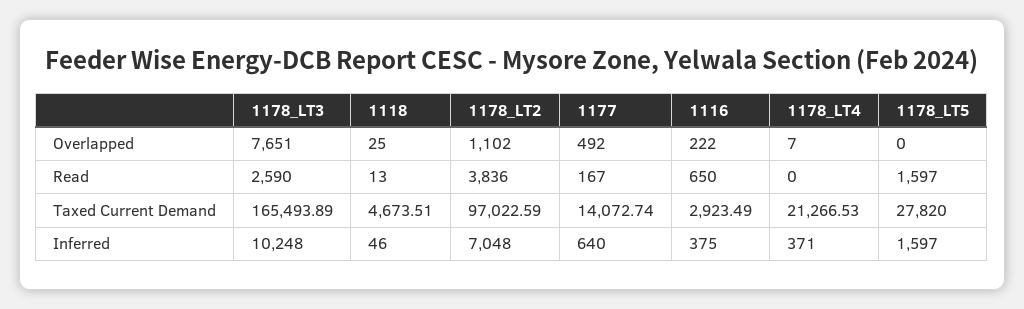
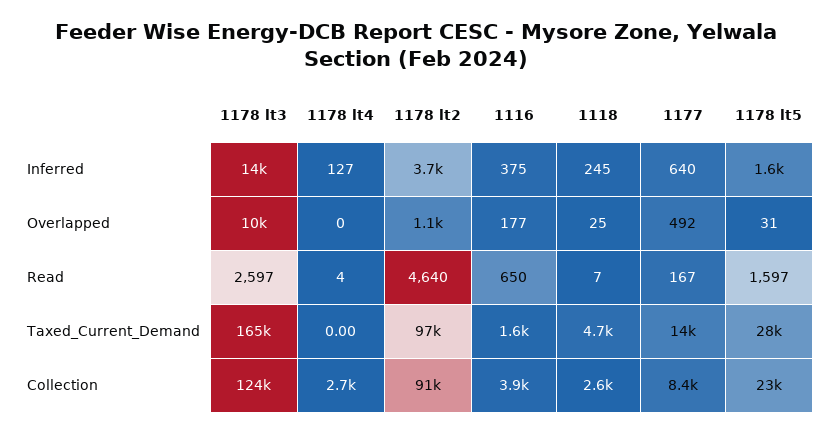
  {
    "1178_LT3": {
-     "Overlapped": 7651,
+     "Overlapped": 10000,
-     "Read": 2590,
+     "Read": 2597,
      "Taxed Current Demand": 165493.89,
-     "Inferred": 10248
+     "Inferred": 14000,
+     "Collection": 124000
    },
    "1118": {
      "Overlapped": 25,
-     "Read": 13,
+     "Read": 7,
      "Taxed Current Demand": 4673.51,
-     "Inferred": 46
+     "Inferred": 245,
+     "Collection": 2600
    },
    "1178_LT2": {
      "Overlapped": 1102,
-     "Read": 3836,
+     "Read": 4640,
      "Taxed Current Demand": 97022.59,
-     "Inferred": 7048
+     "Inferred": 3700,
+     "Collection": 91000
    },
    "1177": {
      "Overlapped": 492,
      "Read": 167,
      "Taxed Current Demand": 14072.74,
-     "Inferred": 640
+     "Inferred": 640,
+     "Collection": 8400
    },
    "1116": {
-     "Overlapped": 222,
+     "Overlapped": 177,
      "Read": 650,
-     "Taxed Current Demand": 2923.49,
+     "Taxed Current Demand": 1600,
-     "Inferred": 375
+     "Inferred": 375,
+     "Collection": 3900
    },
    "1178_LT4": {
-     "Overlapped": 7,
+     "Overlapped": 0,
-     "Read": 0,
+     "Read": 4,
-     "Taxed Current Demand": 21266.53,
+     "Taxed Current Demand": 0,
-     "Inferred": 371
+     "Inferred": 127,
+     "Collection": 2700
    },
    "1178_LT5": {
-     "Overlapped": 0,
+     "Overlapped": 31,
      "Read": 1597,
      "Taxed Current Demand": 27820,
-     "Inferred": 1597
+     "Inferred": 1597,
+     "Collection": 23000
    }
  }

